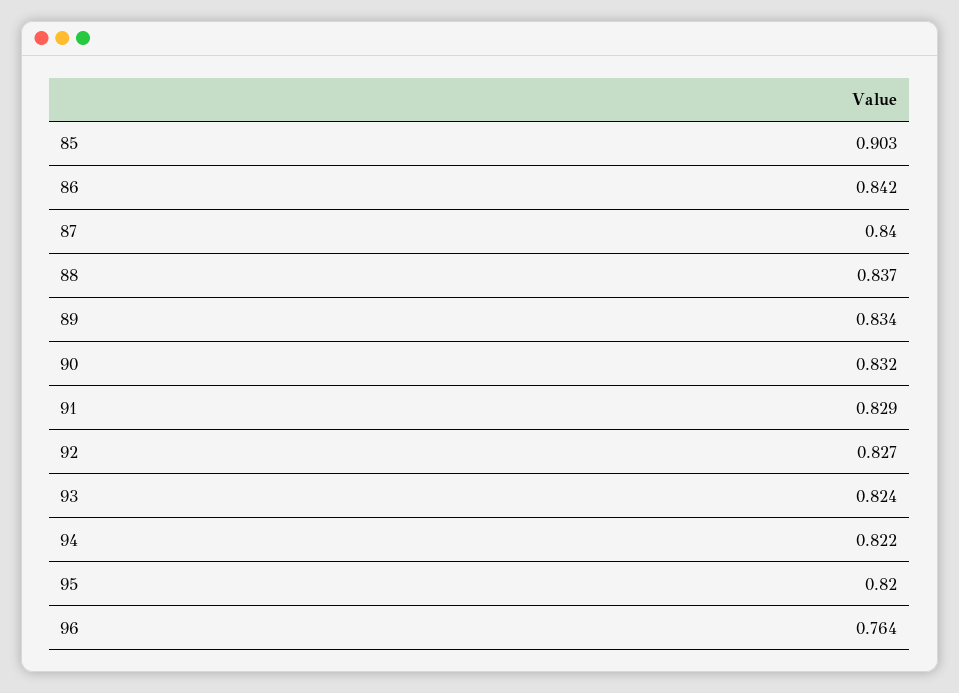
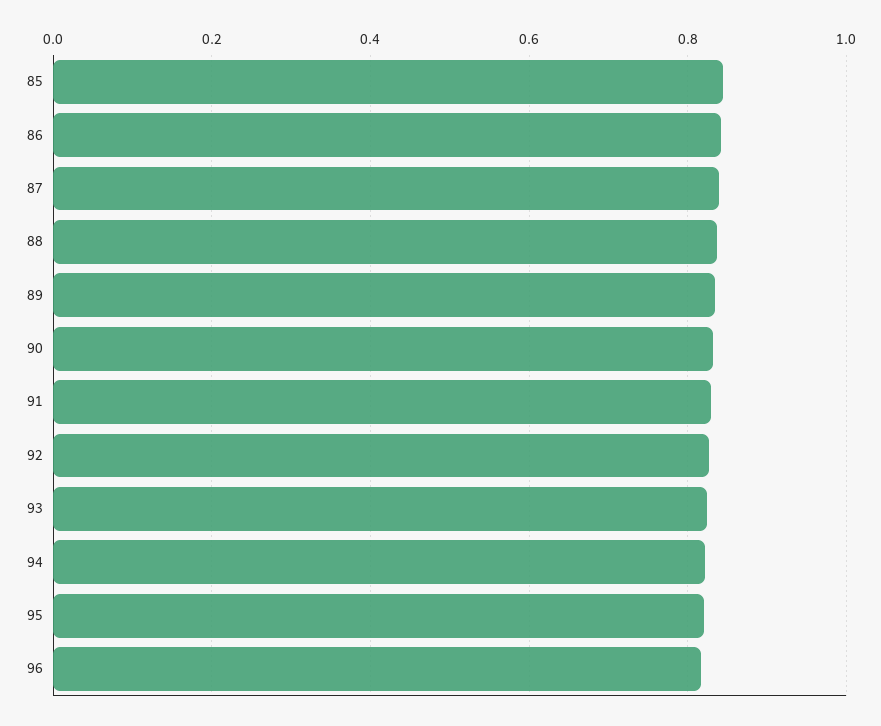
  {
-   "85": 0.903,
+   "85": 0.84,
    "86": 0.842,
    "87": 0.84,
    "88": 0.837,
    "89": 0.834,
    "90": 0.832,
    "91": 0.829,
    "92": 0.827,
    "93": 0.824,
    "94": 0.822,
    "95": 0.82,
-   "96": 0.764
+   "96": 0.82
  }

